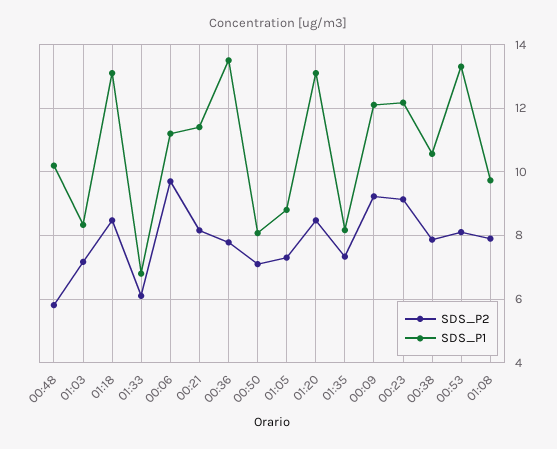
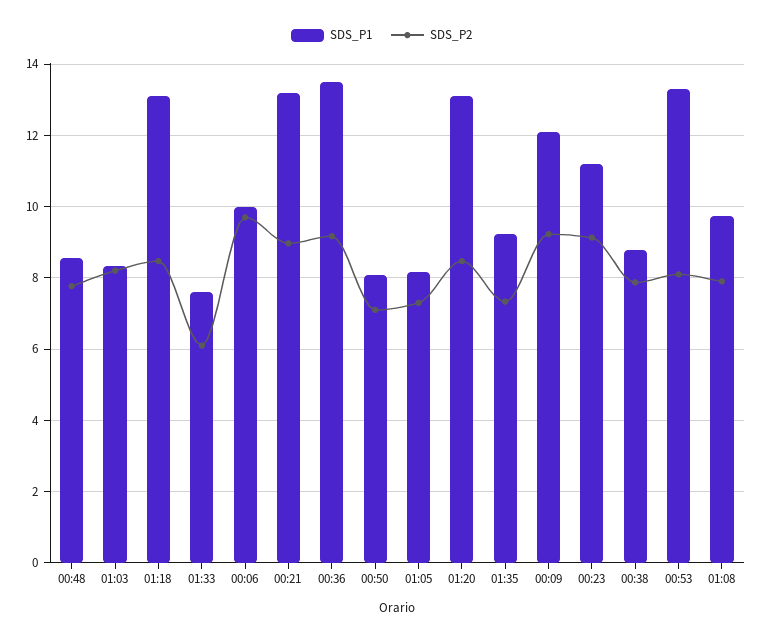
  {
    "SDS_P2": {
-     "00:48": 5.8,
+     "00:48": 7.8,
-     "01:03": 7.2,
+     "01:03": 8.2,
      "01:18": 8.4,
      "01:33": 6.2,
      "00:06": 9.8,
-     "00:21": 8.2,
+     "00:21": 9,
-     "00:36": 7.8,
+     "00:36": 9.2,
      "00:50": 7.2,
      "01:05": 7.4,
      "01:20": 8.4,
      "01:35": 7.4,
      "00:09": 9.2,
      "00:23": 9.2,
      "00:38": 7.8,
      "00:53": 8.2,
      "01:08": 8
    },
    "SDS_P1": {
-     "00:48": 10.2,
+     "00:48": 8.6,
      "01:03": 8.4,
      "01:18": 13.2,
-     "01:33": 6.8,
+     "01:33": 7.6,
-     "00:06": 11.2,
+     "00:06": 10,
-     "00:21": 11.4,
+     "00:21": 13.2,
      "00:36": 13.6,
      "00:50": 8,
-     "01:05": 8.8,
+     "01:05": 8.2,
      "01:20": 13.2,
-     "01:35": 8.2,
+     "01:35": 9.2,
      "00:09": 12.2,
-     "00:23": 12.2,
+     "00:23": 11.2,
-     "00:38": 10.6,
+     "00:38": 8.8,
      "00:53": 13.4,
      "01:08": 9.8
    }
  }

